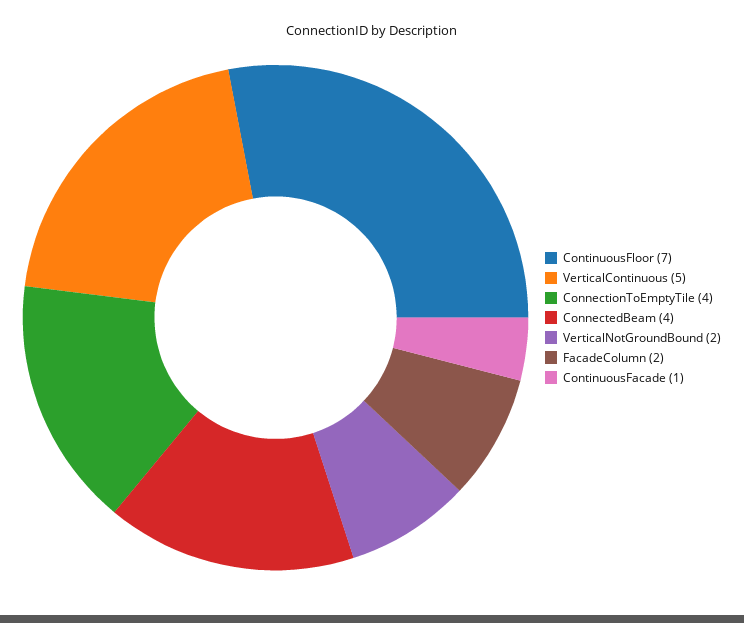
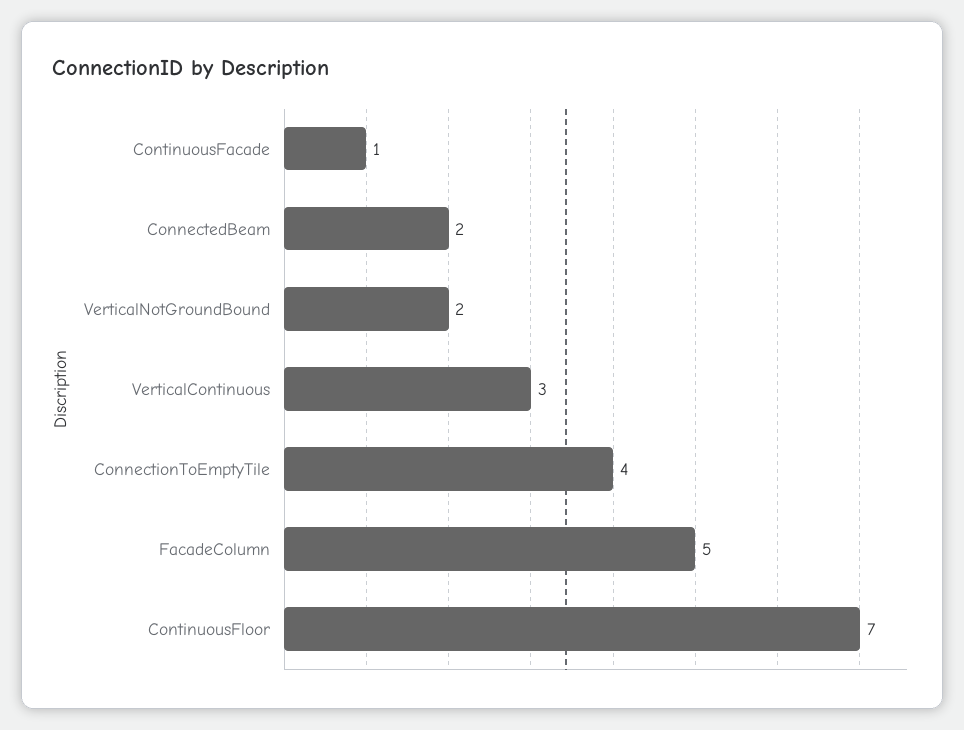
  {
    "ContinuousFloor": 7,
-   "VerticalContinuous": 5,
+   "VerticalContinuous": 3,
    "ConnectionToEmptyTile": 4,
-   "ConnectedBeam": 4,
+   "ConnectedBeam": 2,
    "VerticalNotGroundBound": 2,
-   "FacadeColumn": 2,
+   "FacadeColumn": 5,
    "ContinuousFacade": 1
  }

